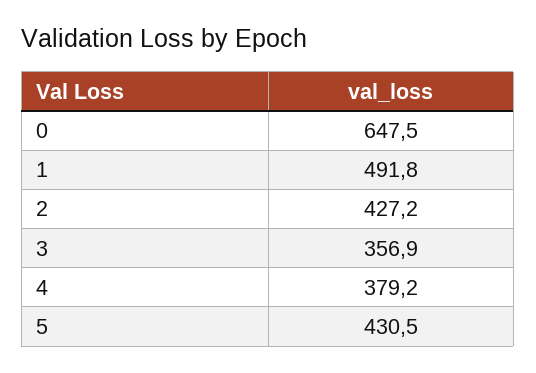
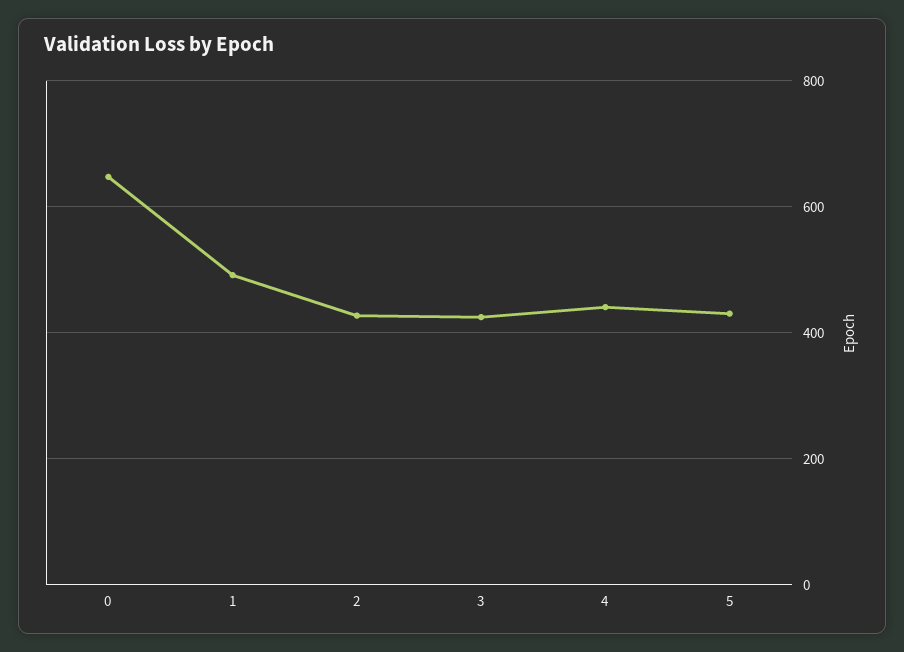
  {
    "0": 647.5,
    "1": 491.8,
    "2": 427.2,
-   "3": 356.9,
+   "3": 420,
-   "4": 379.2,
+   "4": 440,
    "5": 430.5
  }

